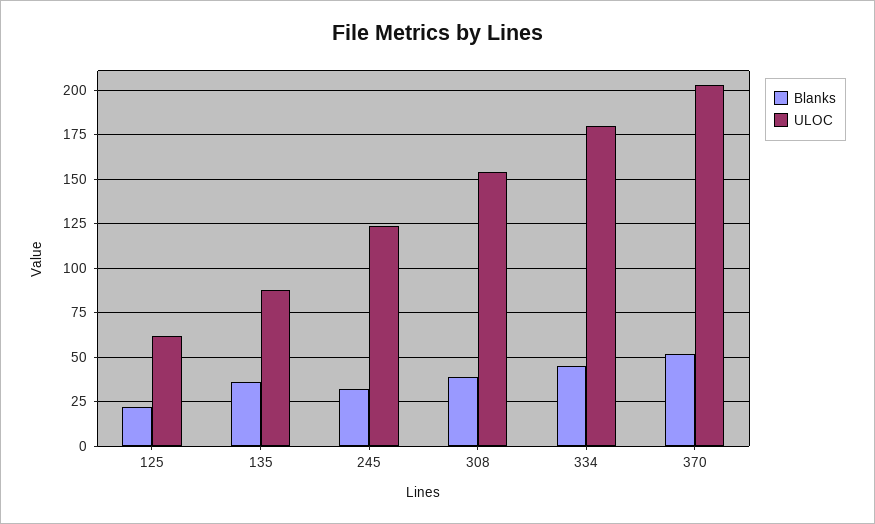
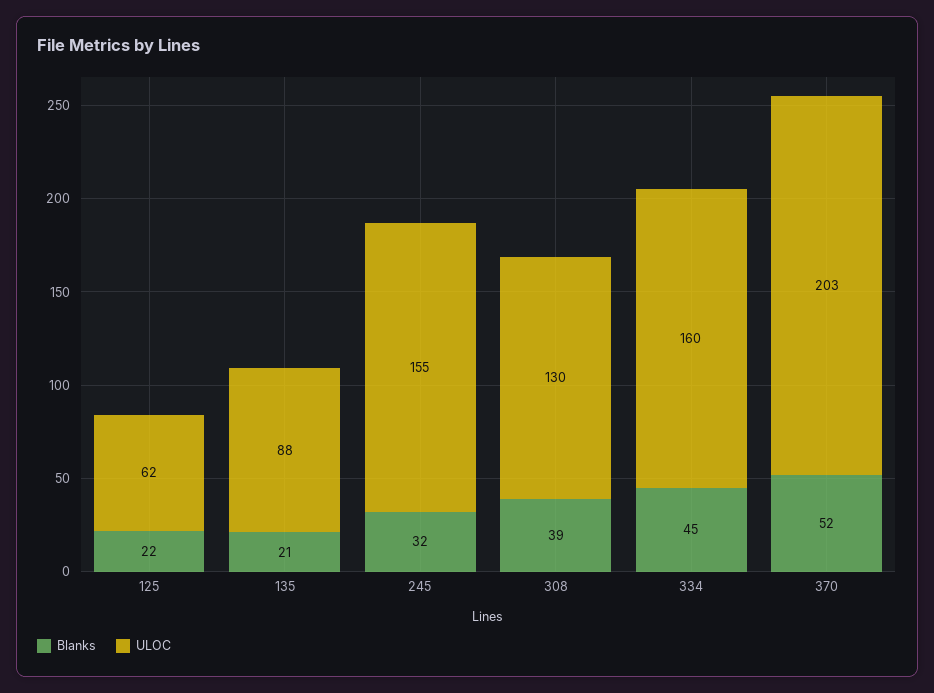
  {
    "Blanks": {
      "125": 22,
-     "135": 35,
+     "135": 21,
      "245": 32,
      "308": 39,
      "334": 45,
      "370": 52
    },
    "ULOC": {
      "125": 62,
      "135": 88,
-     "245": 125,
+     "245": 155,
-     "308": 155,
+     "308": 130,
-     "334": 180,
+     "334": 160,
      "370": 203
    }
  }

